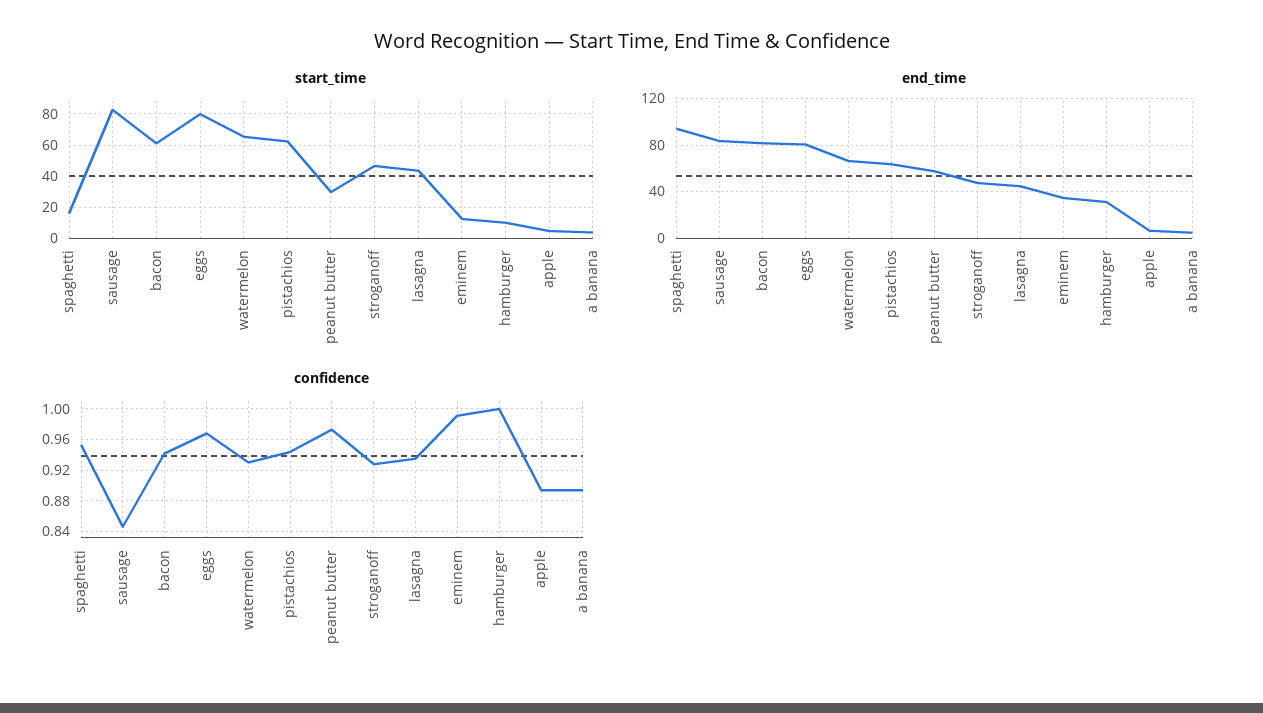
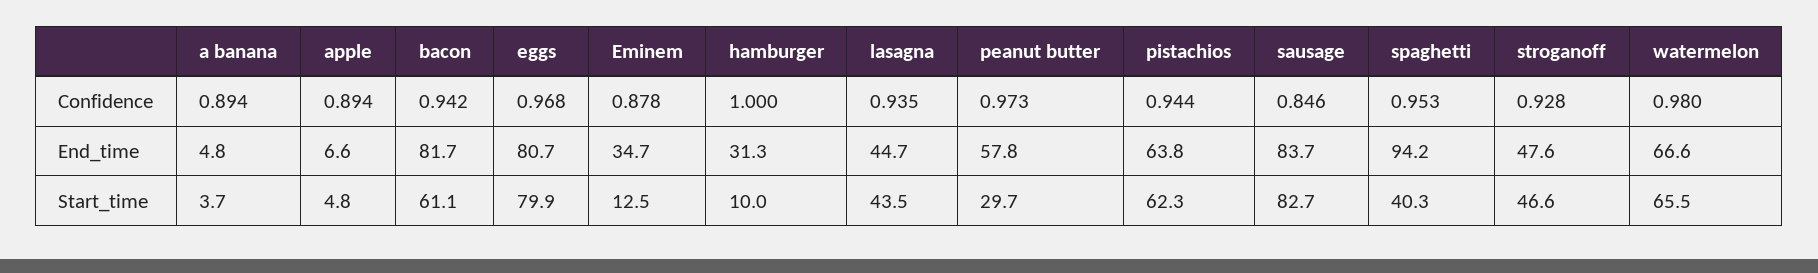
  {
    "start_time": {
-     "spaghetti": 15,
+     "spaghetti": 40.3,
      "sausage": 82.7,
      "bacon": 61.1,
      "eggs": 79.9,
      "watermelon": 65.5,
      "pistachios": 62.3,
      "peanut butter": 29.7,
      "stroganoff": 46.6,
      "lasagna": 43.5,
      "eminem": 12.5,
      "hamburger": 10,
      "apple": 4.8,
      "a banana": 3.7
    },
    "end_time": {
      "spaghetti": 94.2,
      "sausage": 83.7,
      "bacon": 81.7,
      "eggs": 80.7,
      "watermelon": 66.6,
      "pistachios": 63.8,
      "peanut butter": 57.8,
      "stroganoff": 47.6,
      "lasagna": 44.7,
      "eminem": 34.7,
      "hamburger": 31.3,
      "apple": 6.6,
      "a banana": 4.8
    },
    "confidence": {
      "spaghetti": 0.953,
      "sausage": 0.846,
      "bacon": 0.942,
      "eggs": 0.968,
-     "watermelon": 0.93,
+     "watermelon": 0.98,
      "pistachios": 0.944,
      "peanut butter": 0.973,
      "stroganoff": 0.928,
      "lasagna": 0.935,
-     "eminem": 0.99,
+     "eminem": 0.878,
      "hamburger": 1,
      "apple": 0.894,
      "a banana": 0.894
    }
  }

